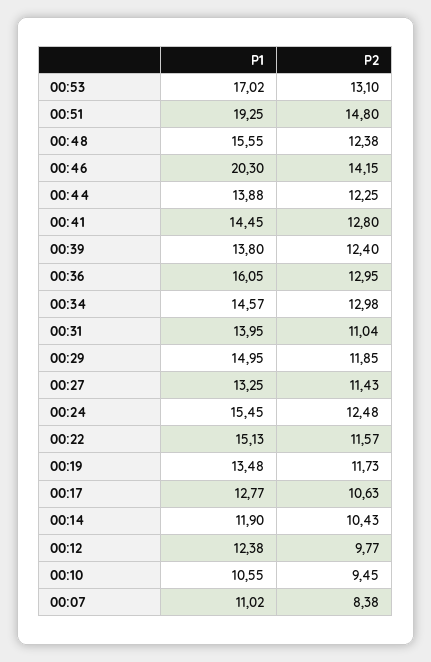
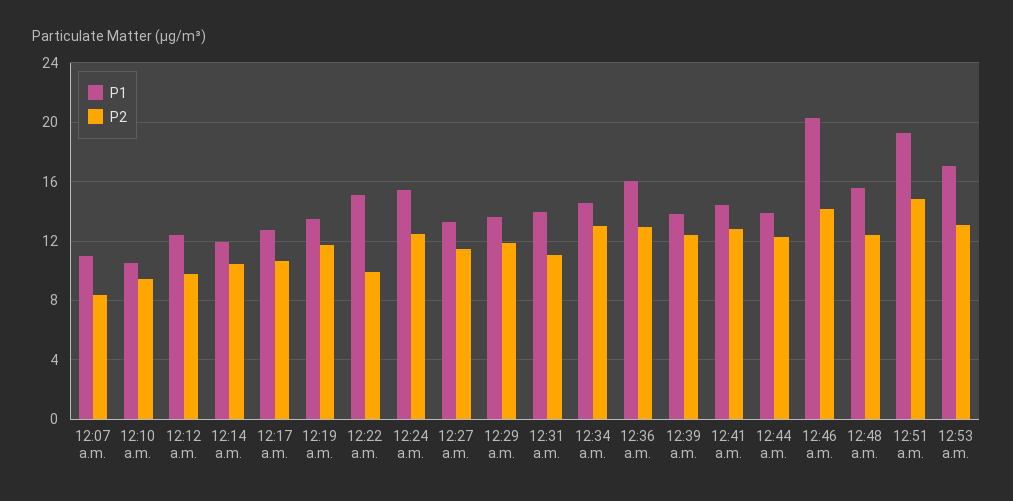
  {
    "P1": {
      "00:53": 17.02,
      "00:51": 19.25,
      "00:48": 15.55,
      "00:46": 20.3,
      "00:44": 13.88,
      "00:41": 14.45,
      "00:39": 13.8,
      "00:36": 16.05,
      "00:34": 14.57,
      "00:31": 13.95,
-     "00:29": 14.95,
+     "00:29": 13.5,
      "00:27": 13.25,
      "00:24": 15.45,
      "00:22": 15.13,
      "00:19": 13.48,
      "00:17": 12.77,
      "00:14": 11.9,
      "00:12": 12.38,
      "00:10": 10.55,
      "00:07": 11.02
    },
    "P2": {
      "00:53": 13.1,
      "00:51": 14.8,
      "00:48": 12.38,
      "00:46": 14.15,
      "00:44": 12.25,
      "00:41": 12.8,
      "00:39": 12.4,
      "00:36": 12.95,
      "00:34": 12.98,
      "00:31": 11.04,
      "00:29": 11.85,
      "00:27": 11.43,
      "00:24": 12.48,
-     "00:22": 11.57,
+     "00:22": 10,
      "00:19": 11.73,
      "00:17": 10.63,
      "00:14": 10.43,
      "00:12": 9.77,
      "00:10": 9.45,
      "00:07": 8.38
    }
  }

